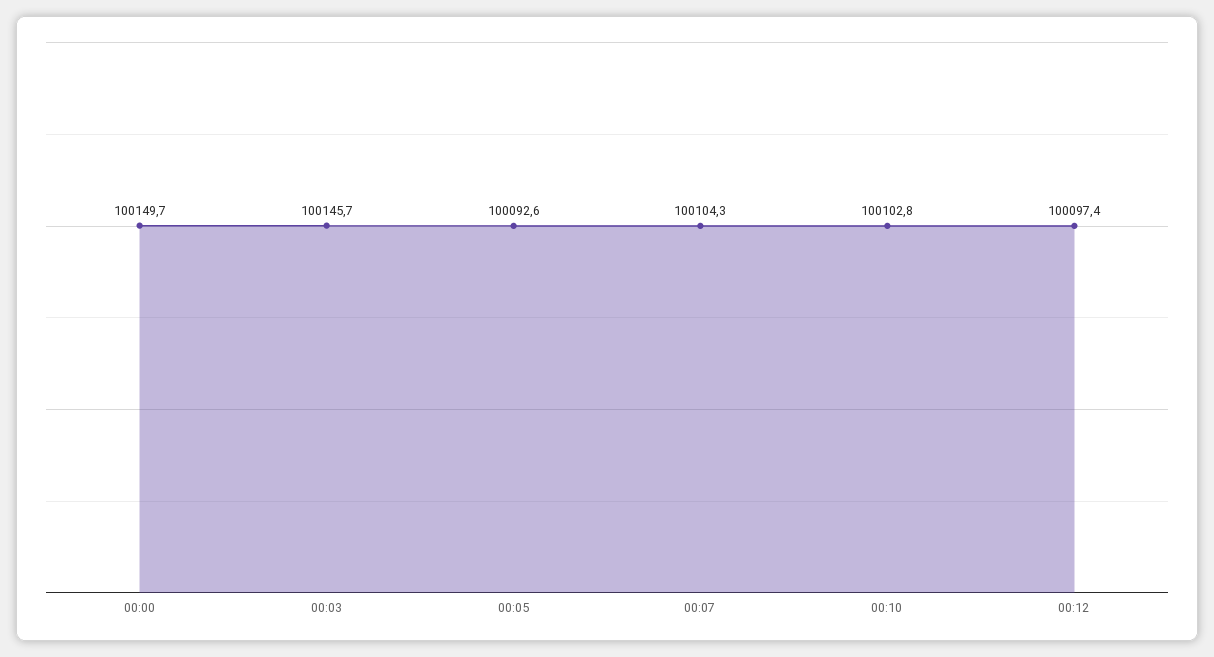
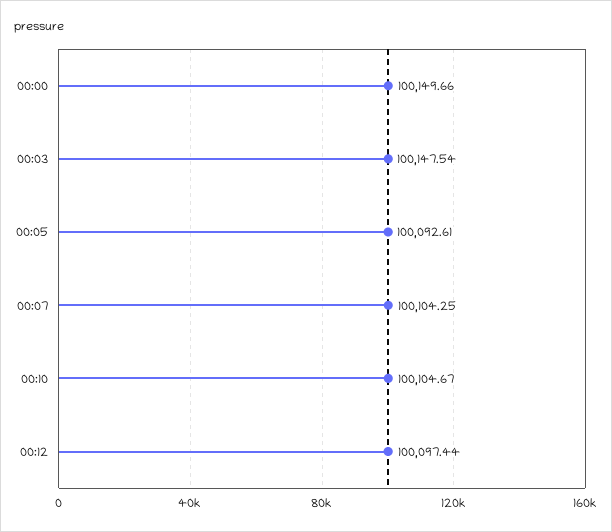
  {
    "00:00": 100149.66,
-   "00:03": 100145.7,
+   "00:03": 100147.54,
    "00:05": 100092.61,
    "00:07": 100104.25,
-   "00:10": 100102.8,
+   "00:10": 100104.67,
    "00:12": 100097.44
  }

